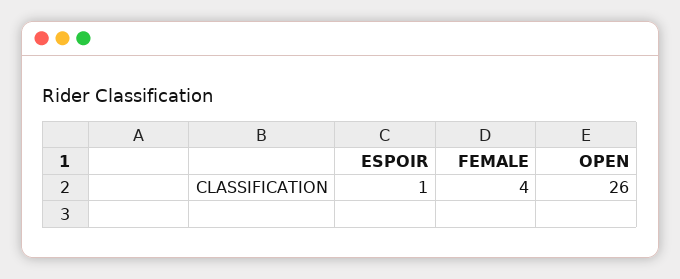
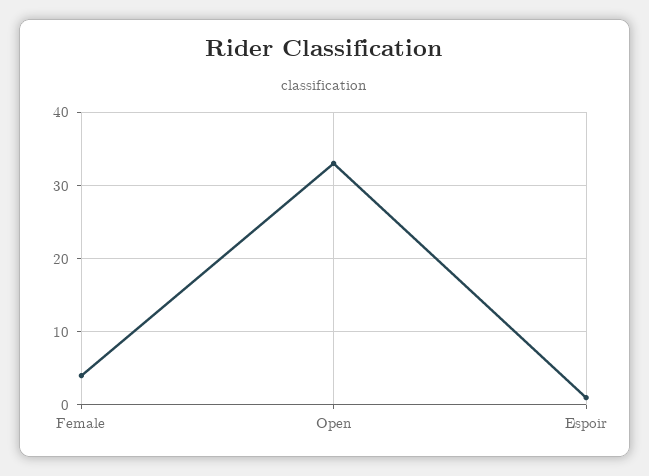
  {
    "ESPOIR": 1,
    "FEMALE": 4,
-   "OPEN": 26
+   "OPEN": 33
  }

